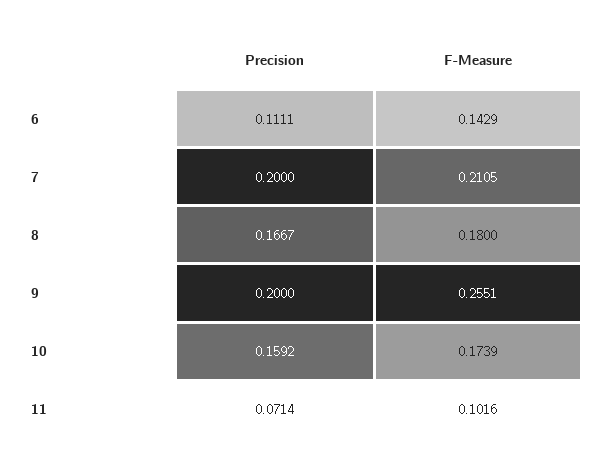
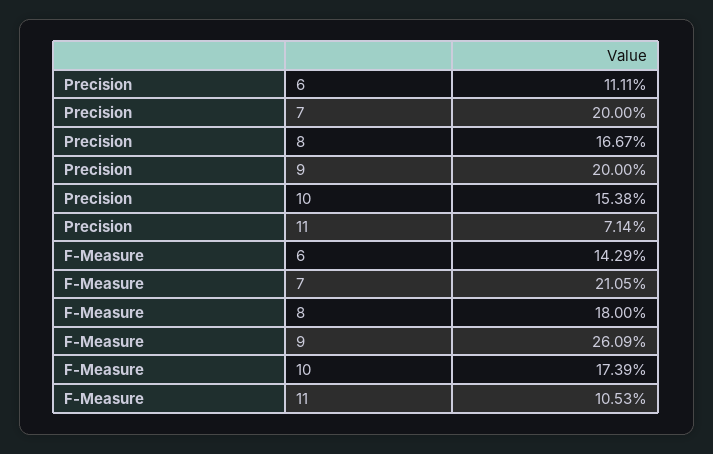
  {
    "Precision": {
      "6": 0.1111,
      "7": 0.2,
      "8": 0.1667,
      "9": 0.2,
-     "10": 0.1592,
+     "10": 0.1538,
      "11": 0.0714
    },
    "F-Measure": {
      "6": 0.1429,
      "7": 0.2105,
      "8": 0.18,
-     "9": 0.2551,
+     "9": 0.2609,
      "10": 0.1739,
-     "11": 0.1016
+     "11": 0.1053
    }
  }

